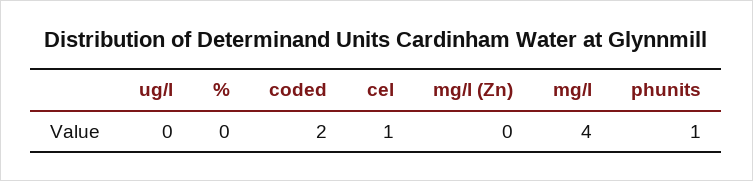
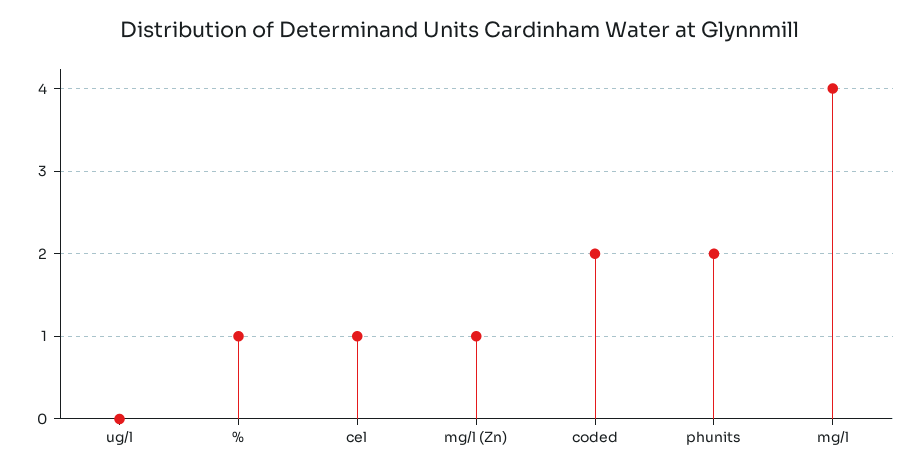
  {
    "ug/l": 0,
-   "%": 0,
+   "%": 1,
    "coded": 2,
    "cel": 1,
-   "mg/l (Zn)": 0,
+   "mg/l (Zn)": 1,
    "mg/l": 4,
-   "phunits": 1
+   "phunits": 2
  }

